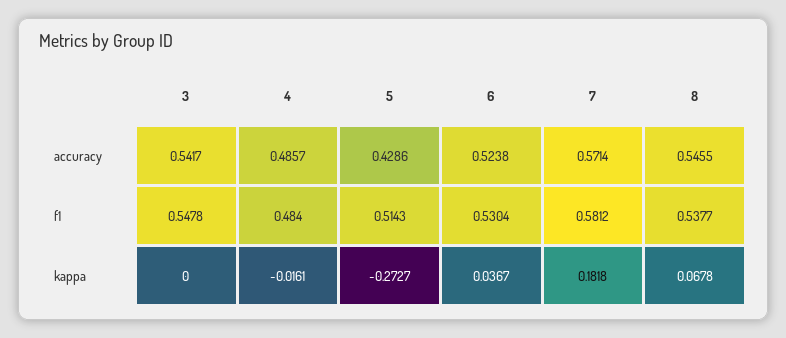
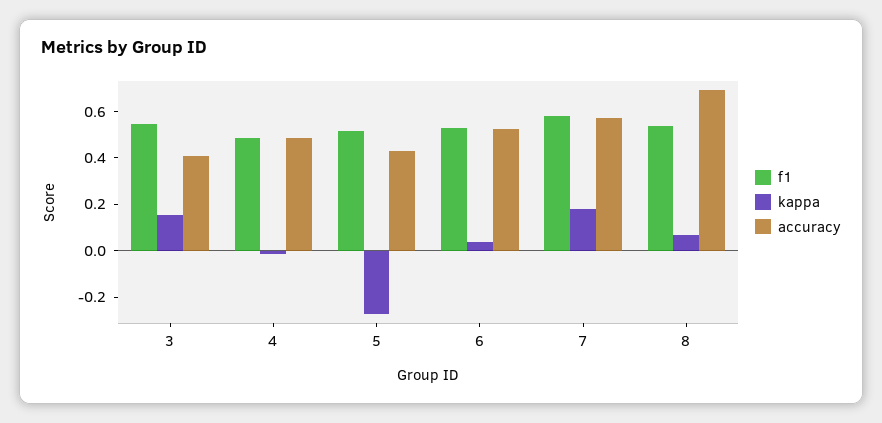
  {
    "accuracy": {
-     "3": 0.5417,
+     "3": 0.4,
      "4": 0.4857,
      "5": 0.4286,
      "6": 0.5238,
      "7": 0.5714,
-     "8": 0.5455
+     "8": 0.7
    },
    "f1": {
      "3": 0.5478,
      "4": 0.484,
      "5": 0.5143,
      "6": 0.5304,
      "7": 0.5812,
      "8": 0.5377
    },
    "kappa": {
-     "3": 0,
+     "3": 0.15,
      "4": -0.0161,
      "5": -0.2727,
      "6": 0.0367,
      "7": 0.1818,
      "8": 0.0678
    }
  }

